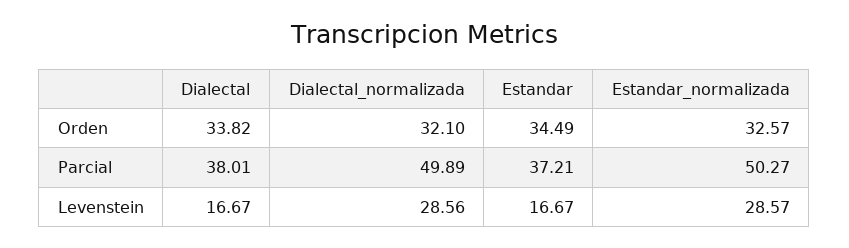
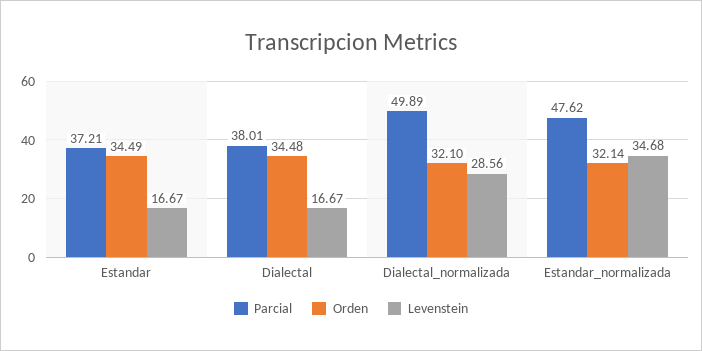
  {
    "Orden": {
-     "Dialectal": 33.82,
+     "Dialectal": 34.48,
      "Dialectal_normalizada": 32.1,
      "Estandar": 34.49,
-     "Estandar_normalizada": 32.57
+     "Estandar_normalizada": 32.14
    },
    "Parcial": {
      "Dialectal": 38.01,
      "Dialectal_normalizada": 49.89,
      "Estandar": 37.21,
-     "Estandar_normalizada": 50.27
+     "Estandar_normalizada": 47.62
    },
    "Levenstein": {
      "Dialectal": 16.67,
      "Dialectal_normalizada": 28.56,
      "Estandar": 16.67,
-     "Estandar_normalizada": 28.57
+     "Estandar_normalizada": 34.68
    }
  }

